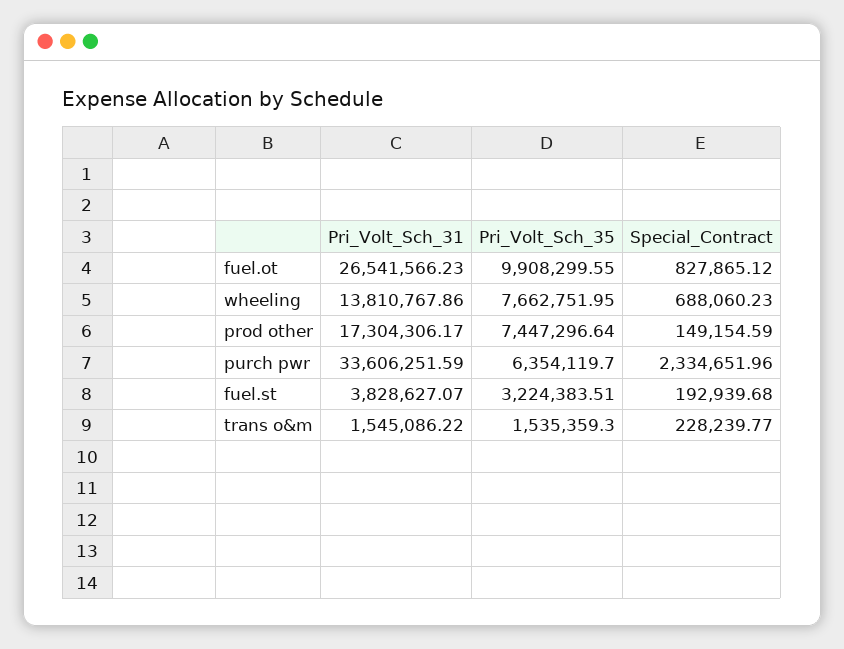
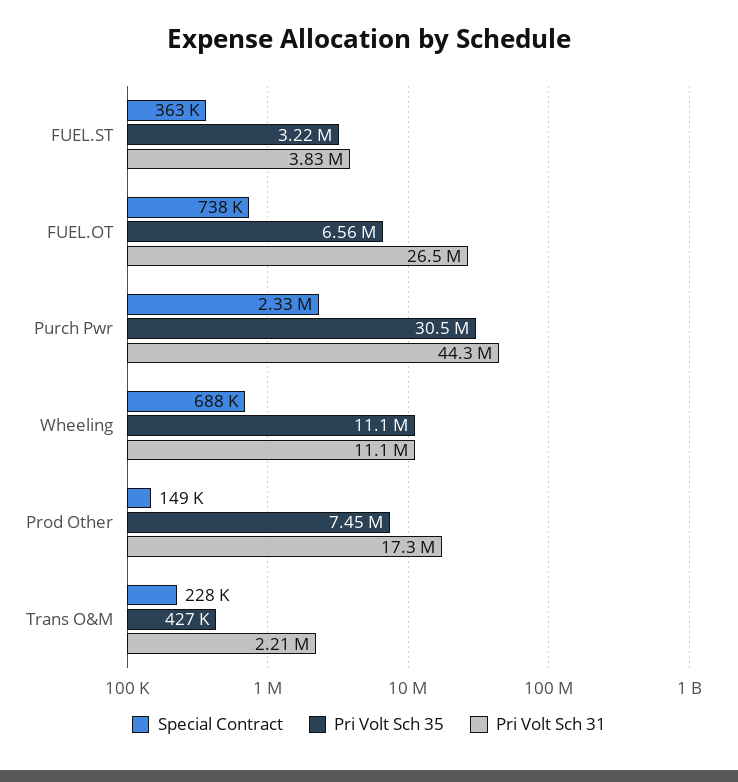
  {
    "Pri_Volt_Sch_31": {
      "fuel.ot": 26541566.23,
-     "wheeling": 13810767.86,
+     "wheeling": 11100000,
      "prod other": 17304306.17,
-     "purch pwr": 33606251.59,
+     "purch pwr": 44300000,
      "fuel.st": 3828627.07,
-     "trans o&m": 1545086.22
+     "trans o&m": 2210000
    },
    "Pri_Volt_Sch_35": {
-     "fuel.ot": 9908299.55,
+     "fuel.ot": 6560000,
-     "wheeling": 7662751.95,
+     "wheeling": 11100000,
      "prod other": 7447296.64,
-     "purch pwr": 6354119.7,
+     "purch pwr": 30500000,
      "fuel.st": 3224383.51,
-     "trans o&m": 1535359.3
+     "trans o&m": 427000
    },
    "Special_Contract": {
-     "fuel.ot": 827865.12,
+     "fuel.ot": 738000,
      "wheeling": 688060.23,
      "prod other": 149154.59,
      "purch pwr": 2334651.96,
-     "fuel.st": 192939.68,
+     "fuel.st": 363000,
      "trans o&m": 228239.77
    }
  }

